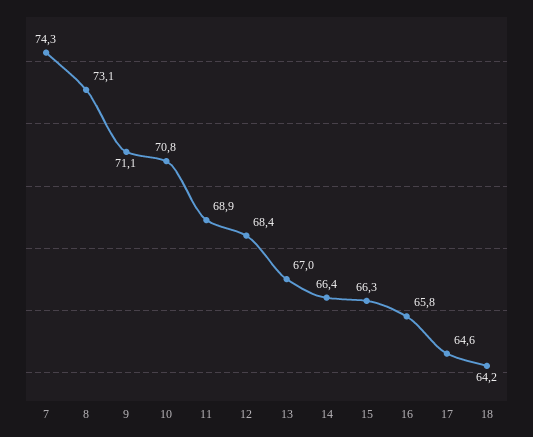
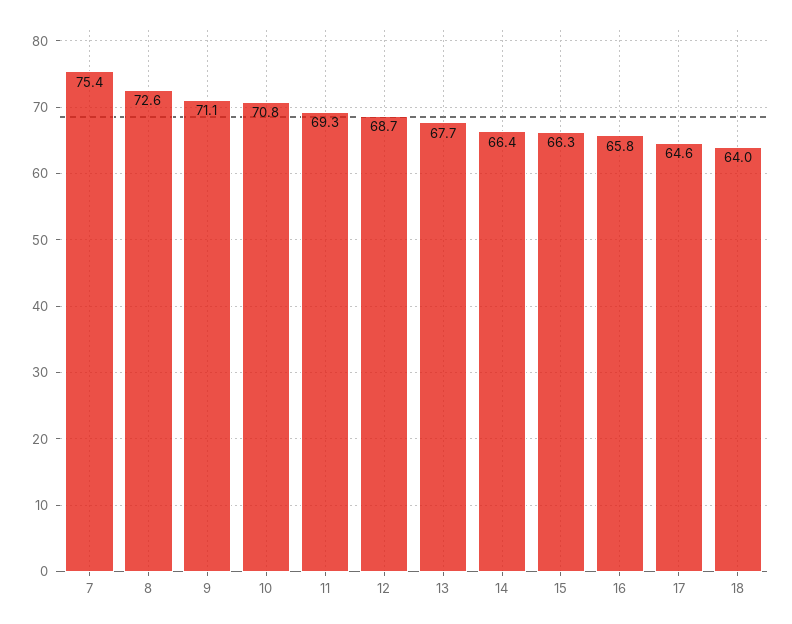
  {
-   "7": 74.3,
+   "7": 75.4,
-   "8": 73.1,
+   "8": 72.6,
    "9": 71.1,
    "10": 70.8,
-   "11": 68.9,
+   "11": 69.3,
-   "12": 68.4,
+   "12": 68.7,
-   "13": 67,
+   "13": 67.7,
    "14": 66.4,
    "15": 66.3,
    "16": 65.8,
    "17": 64.6,
-   "18": 64.2
+   "18": 64
  }

